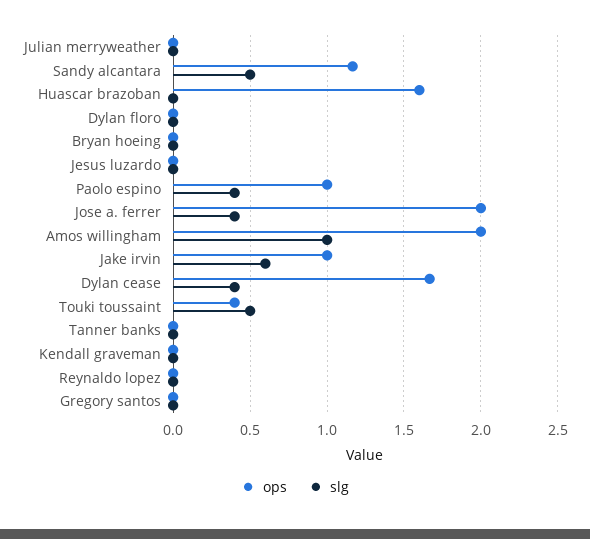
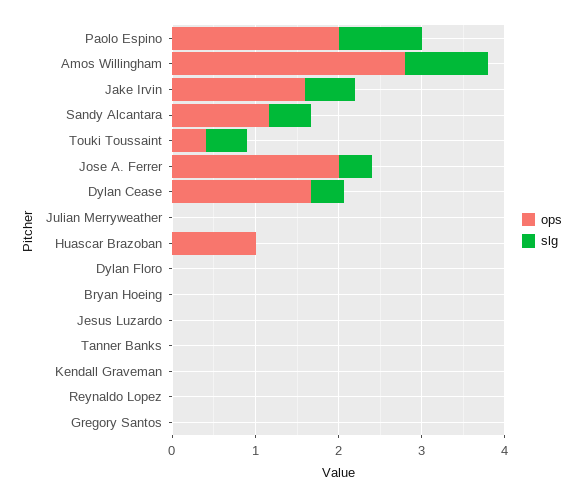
  {
    "ops": {
      "Julian merryweather": 0,
      "Sandy alcantara": 1.15,
-     "Huascar brazoban": 1.6,
+     "Huascar brazoban": 1,
      "Dylan floro": 0,
      "Bryan hoeing": 0,
      "Jesus luzardo": 0,
-     "Paolo espino": 1,
+     "Paolo espino": 2,
      "Jose a. ferrer": 2,
-     "Amos willingham": 2,
+     "Amos willingham": 2.8,
-     "Jake irvin": 1,
+     "Jake irvin": 1.6,
      "Dylan cease": 1.65,
      "Touki toussaint": 0.4,
      "Tanner banks": 0,
      "Kendall graveman": 0,
      "Reynaldo lopez": 0,
      "Gregory santos": 0
    },
    "slg": {
      "Julian merryweather": 0,
      "Sandy alcantara": 0.5,
      "Huascar brazoban": 0,
      "Dylan floro": 0,
      "Bryan hoeing": 0,
      "Jesus luzardo": 0,
-     "Paolo espino": 0.4,
+     "Paolo espino": 1,
      "Jose a. ferrer": 0.4,
      "Amos willingham": 1,
      "Jake irvin": 0.6,
      "Dylan cease": 0.4,
      "Touki toussaint": 0.5,
      "Tanner banks": 0,
      "Kendall graveman": 0,
      "Reynaldo lopez": 0,
      "Gregory santos": 0
    }
  }

